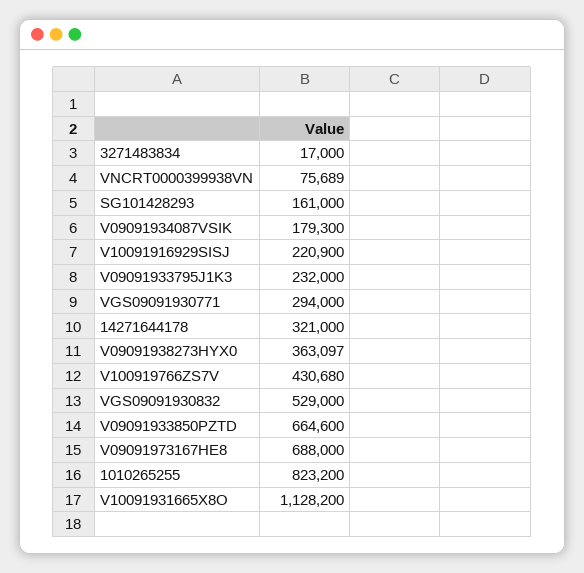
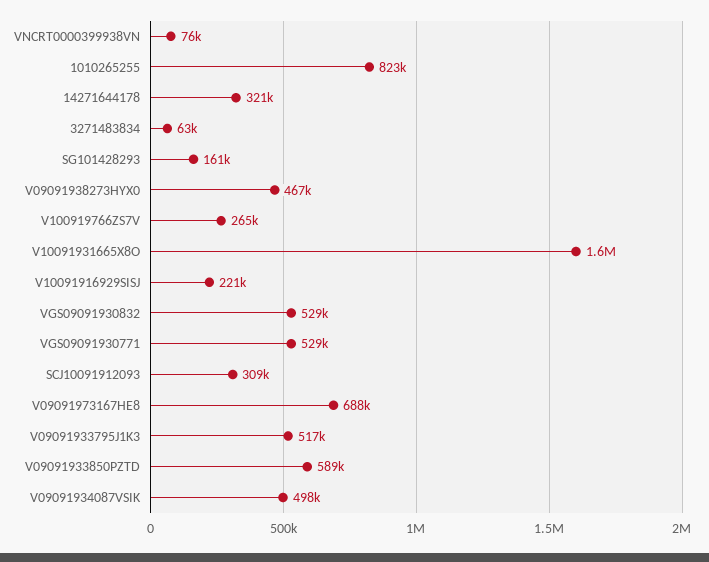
  {
-   "3271483834": 17000,
+   "3271483834": 63000,
    "VNCRT0000399938VN": 75689,
    "SG101428293": 161000,
-   "V09091934087VSIK": 179300,
+   "V09091934087VSIK": 498000,
    "V10091916929SISJ": 220900,
-   "V09091933795J1K3": 232000,
+   "V09091933795J1K3": 517000,
-   "VGS09091930771": 294000,
+   "VGS09091930771": 529000,
    "14271644178": 321000,
-   "V09091938273HYX0": 363097,
+   "V09091938273HYX0": 467000,
-   "V100919766ZS7V": 430680,
+   "V100919766ZS7V": 265000,
    "VGS09091930832": 529000,
-   "V09091933850PZTD": 664600,
+   "V09091933850PZTD": 589000,
    "V09091973167HE8": 688000,
    "1010265255": 823200,
-   "V10091931665X8O": 1128200
+   "V10091931665X8O": 1600000,
+   "SCJ10091912093": 309000
  }

